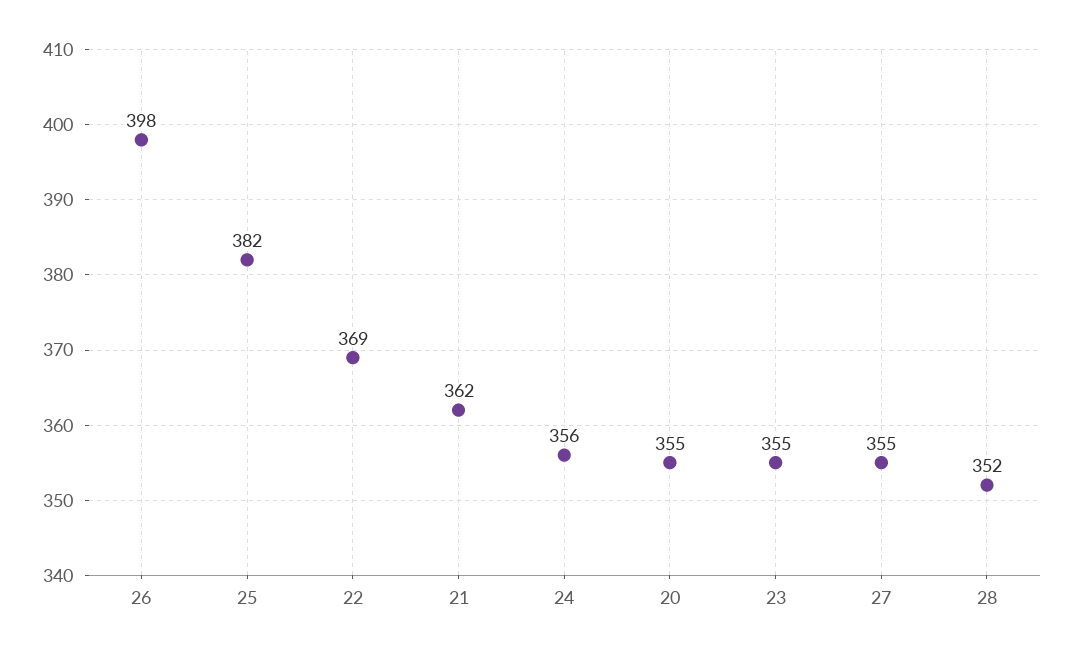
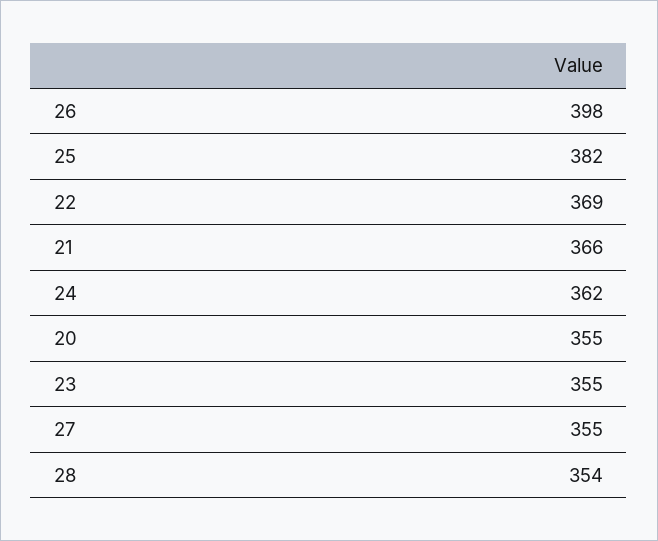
  {
    "26": 398,
    "25": 382,
    "22": 369,
-   "21": 362,
+   "21": 366,
-   "24": 356,
+   "24": 362,
    "20": 355,
    "23": 355,
    "27": 355,
-   "28": 352
+   "28": 354
  }

